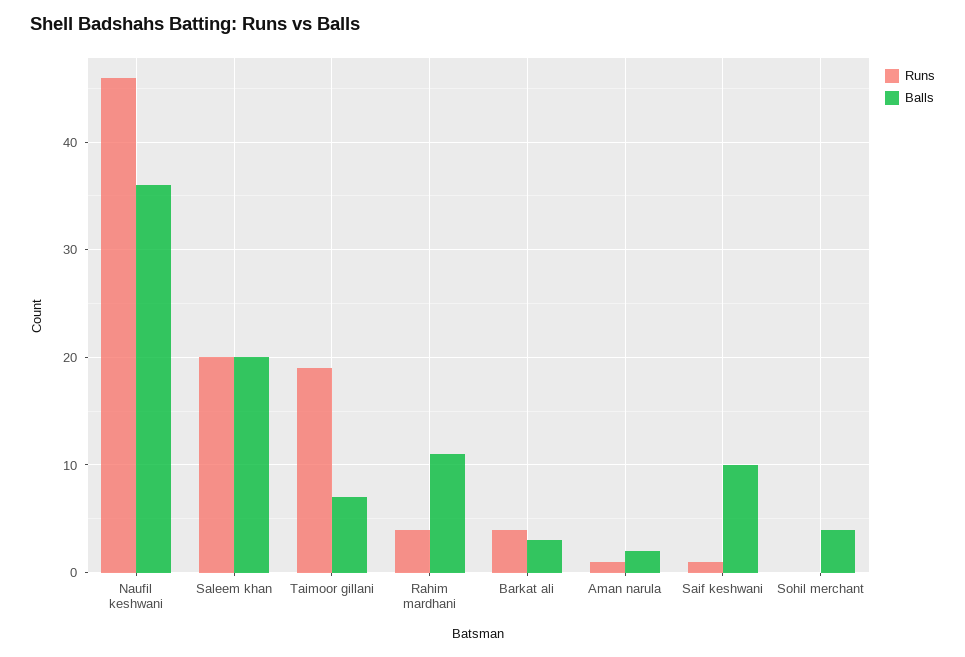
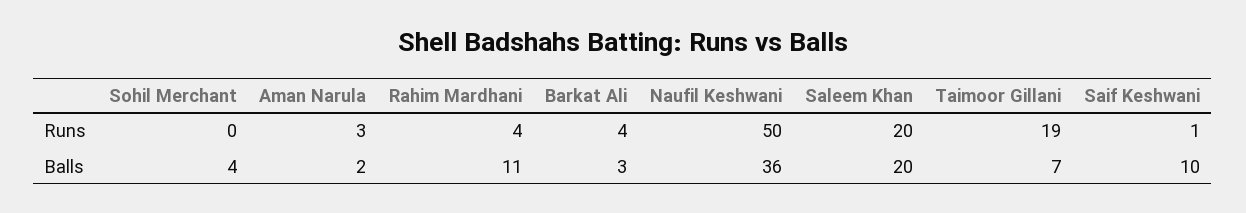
  {
    "Runs": {
-     "Naufil keshwani": 46,
+     "Naufil keshwani": 50,
      "Saleem khan": 20,
      "Taimoor gillani": 19,
      "Rahim mardhani": 4,
      "Barkat ali": 4,
-     "Aman narula": 1,
+     "Aman narula": 3,
      "Saif keshwani": 1,
      "Sohil merchant": 0
    },
    "Balls": {
      "Naufil keshwani": 36,
      "Saleem khan": 20,
      "Taimoor gillani": 7,
      "Rahim mardhani": 11,
      "Barkat ali": 3,
      "Aman narula": 2,
      "Saif keshwani": 10,
      "Sohil merchant": 4
    }
  }

